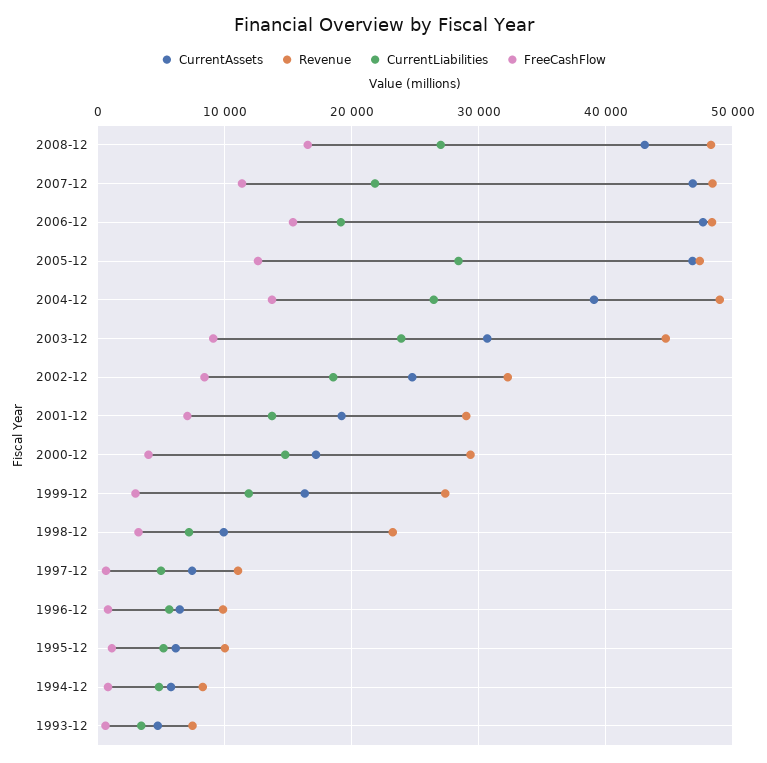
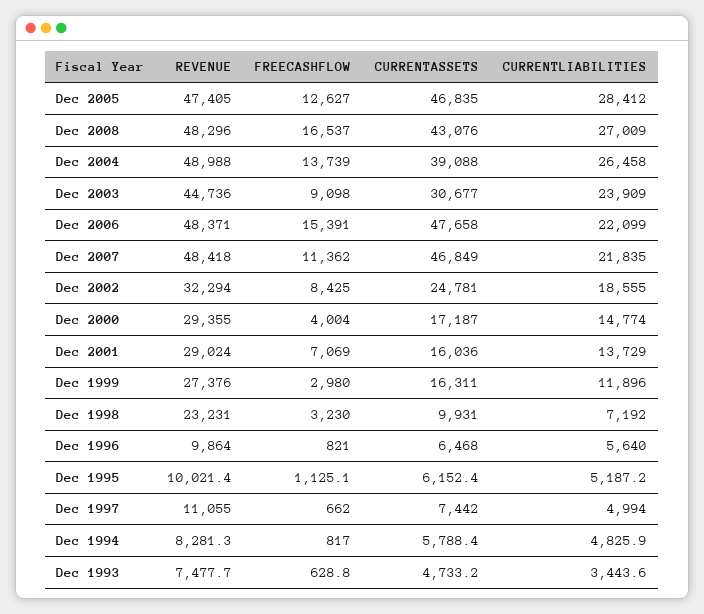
  {
    "CurrentAssets": {
      "2008-12": 43076,
      "2007-12": 46849,
      "2006-12": 47658,
      "2005-12": 46835,
      "2004-12": 39088,
      "2003-12": 30677,
      "2002-12": 24781,
-     "2001-12": 19000,
+     "2001-12": 16036,
      "2000-12": 17187,
      "1999-12": 16311,
      "1998-12": 9931,
      "1997-12": 7442,
      "1996-12": 6468,
      "1995-12": 6152.4,
      "1994-12": 5788.4,
      "1993-12": 4733.2
    },
    "Revenue": {
      "2008-12": 48296,
      "2007-12": 48418,
      "2006-12": 48371,
      "2005-12": 47405,
      "2004-12": 48988,
      "2003-12": 44736,
      "2002-12": 32294,
      "2001-12": 29024,
      "2000-12": 29355,
      "1999-12": 27376,
      "1998-12": 23231,
      "1997-12": 11055,
      "1996-12": 9864,
      "1995-12": 10021.4,
      "1994-12": 8281.3,
      "1993-12": 7477.7
    },
    "CurrentLiabilities": {
      "2008-12": 27009,
      "2007-12": 21835,
-     "2006-12": 19000,
+     "2006-12": 22099,
      "2005-12": 28412,
      "2004-12": 26458,
      "2003-12": 23909,
      "2002-12": 18555,
      "2001-12": 13729,
      "2000-12": 14774,
      "1999-12": 11896,
      "1998-12": 7192,
      "1997-12": 4994,
      "1996-12": 5640,
      "1995-12": 5187.2,
      "1994-12": 4825.9,
      "1993-12": 3443.6
    },
    "FreeCashFlow": {
      "2008-12": 16537,
      "2007-12": 11362,
      "2006-12": 15391,
      "2005-12": 12627,
      "2004-12": 13739,
      "2003-12": 9098,
      "2002-12": 8425,
      "2001-12": 7069,
      "2000-12": 4004,
      "1999-12": 2980,
      "1998-12": 3230,
      "1997-12": 662,
      "1996-12": 821,
      "1995-12": 1125.1,
      "1994-12": 817,
      "1993-12": 628.8
    }
  }

